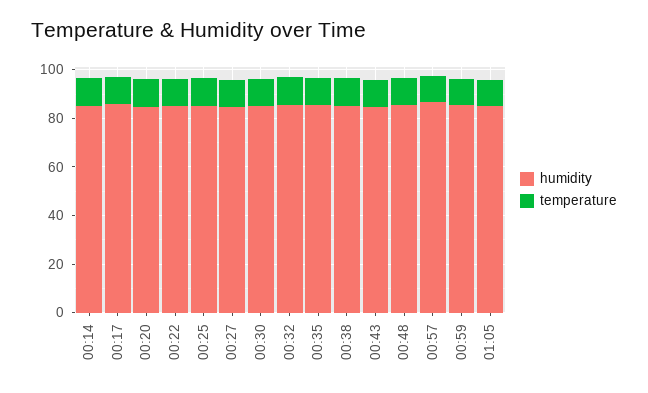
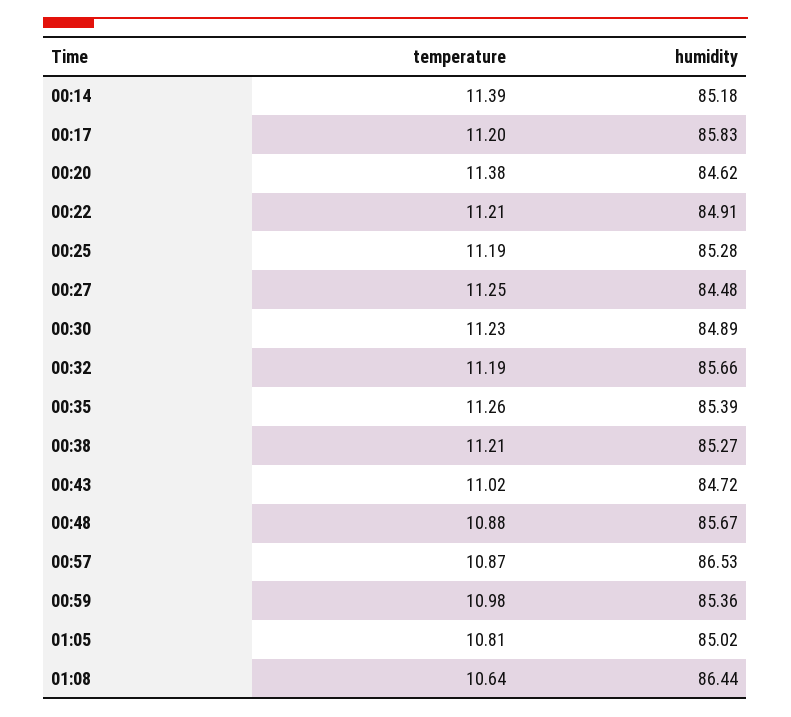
  {
    "humidity": {
      "00:14": 85.18,
      "00:17": 85.83,
      "00:20": 84.62,
      "00:22": 84.91,
      "00:25": 85.28,
      "00:27": 84.48,
      "00:30": 84.89,
      "00:32": 85.66,
      "00:35": 85.39,
      "00:38": 85.27,
      "00:43": 84.72,
      "00:48": 85.67,
      "00:57": 86.53,
      "00:59": 85.36,
-     "01:05": 85.02
+     "01:05": 85.02,
+     "01:08": 86.44
    },
    "temperature": {
      "00:14": 11.39,
      "00:17": 11.2,
      "00:20": 11.38,
      "00:22": 11.21,
      "00:25": 11.19,
      "00:27": 11.25,
      "00:30": 11.23,
      "00:32": 11.19,
      "00:35": 11.26,
      "00:38": 11.21,
      "00:43": 11.02,
      "00:48": 10.88,
      "00:57": 10.87,
      "00:59": 10.98,
-     "01:05": 10.81
+     "01:05": 10.81,
+     "01:08": 10.64
    }
  }

